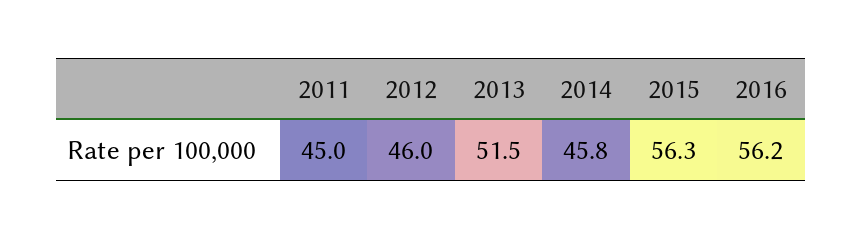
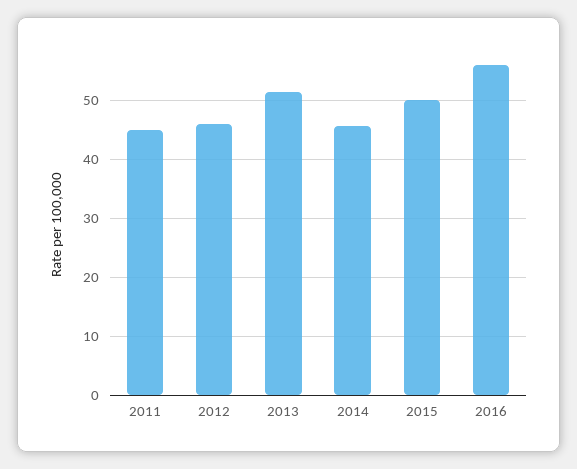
  {
    "2011": 45,
    "2012": 46,
    "2013": 51.5,
    "2014": 45.8,
-   "2015": 56.3,
+   "2015": 50,
    "2016": 56.2
  }

